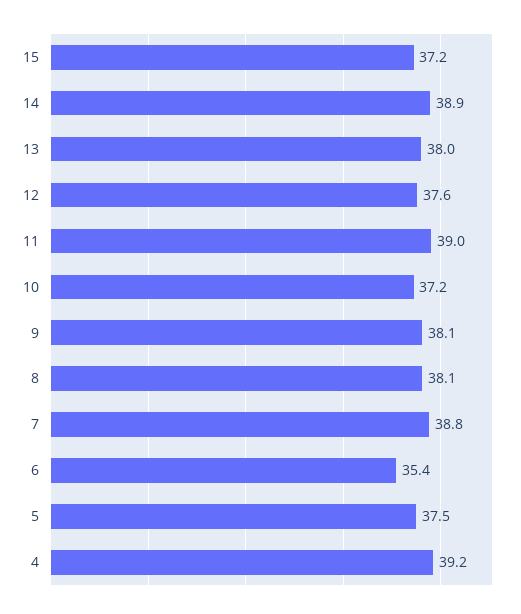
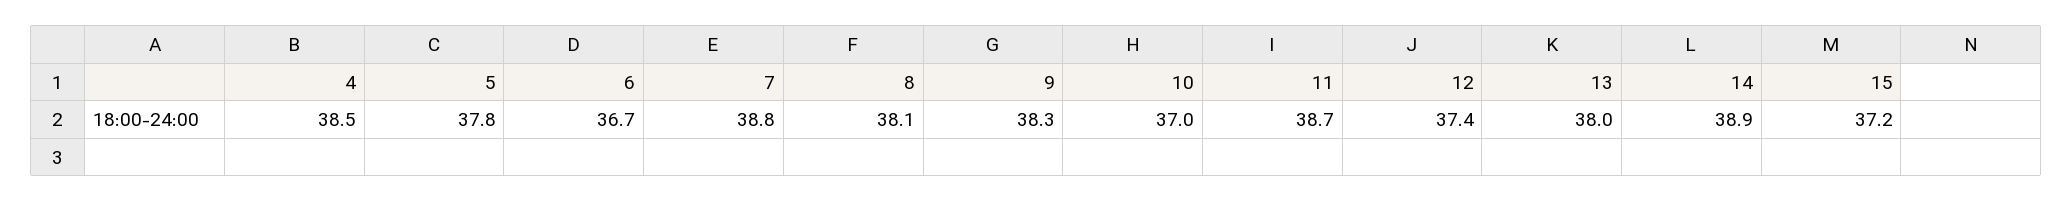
  {
    "15": 37.2,
    "14": 38.9,
    "13": 38,
-   "12": 37.6,
+   "12": 37.4,
-   "11": 39,
+   "11": 38.7,
-   "10": 37.2,
+   "10": 37,
-   "9": 38.1,
+   "9": 38.3,
    "8": 38.1,
    "7": 38.8,
-   "6": 35.4,
+   "6": 36.7,
-   "5": 37.5,
+   "5": 37.8,
-   "4": 39.2
+   "4": 38.5
  }

